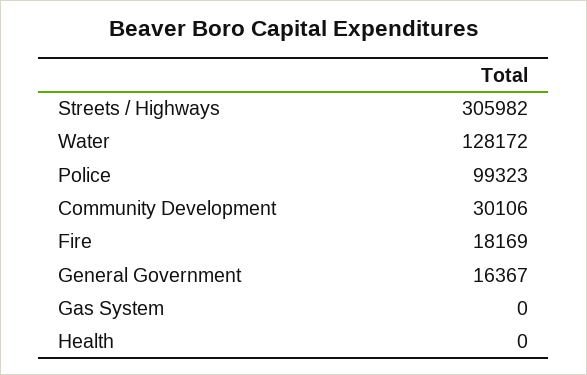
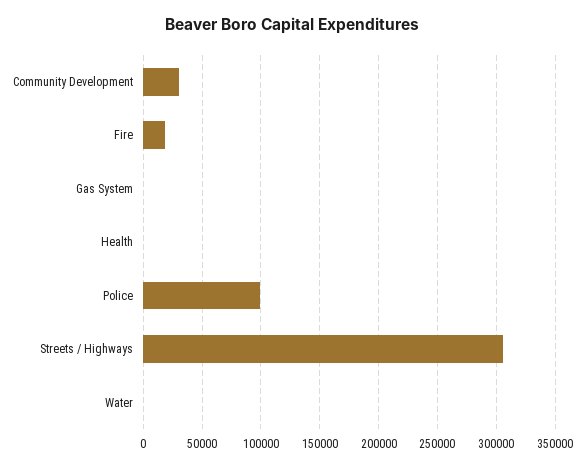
  {
    "Streets / Highways": 305982,
-   "Water": 128172,
+   "Water": 0,
    "Police": 99323,
    "Community Development": 30106,
    "Fire": 18169,
-   "General Government": 16367,
    "Gas System": 0,
    "Health": 0
  }

